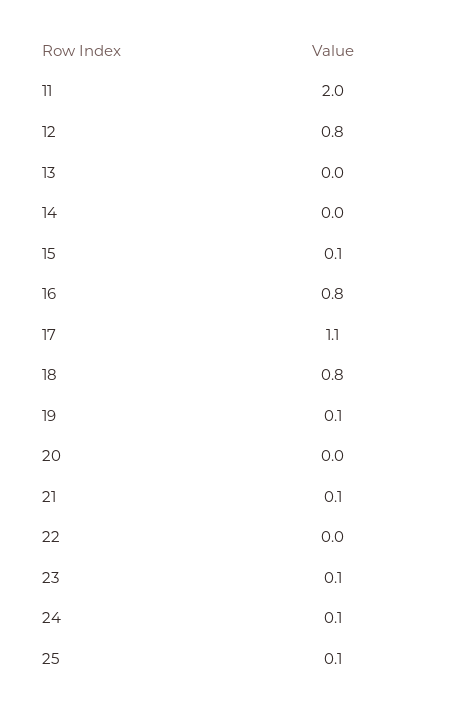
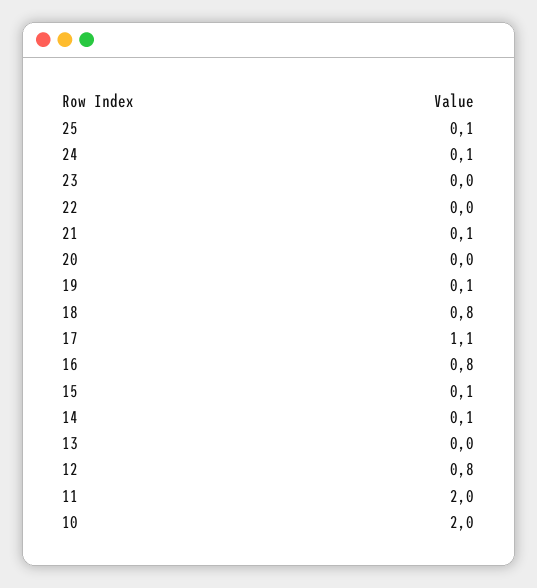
  {
    "11": 2,
    "12": 0.8,
    "13": 0,
-   "14": 0,
+   "14": 0.1,
    "15": 0.1,
    "16": 0.8,
    "17": 1.1,
    "18": 0.8,
    "19": 0.1,
    "20": 0,
    "21": 0.1,
    "22": 0,
-   "23": 0.1,
+   "23": 0,
    "24": 0.1,
-   "25": 0.1
+   "25": 0.1,
+   "10": 2
  }

